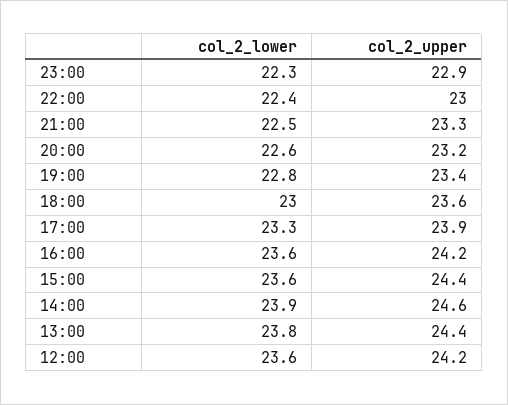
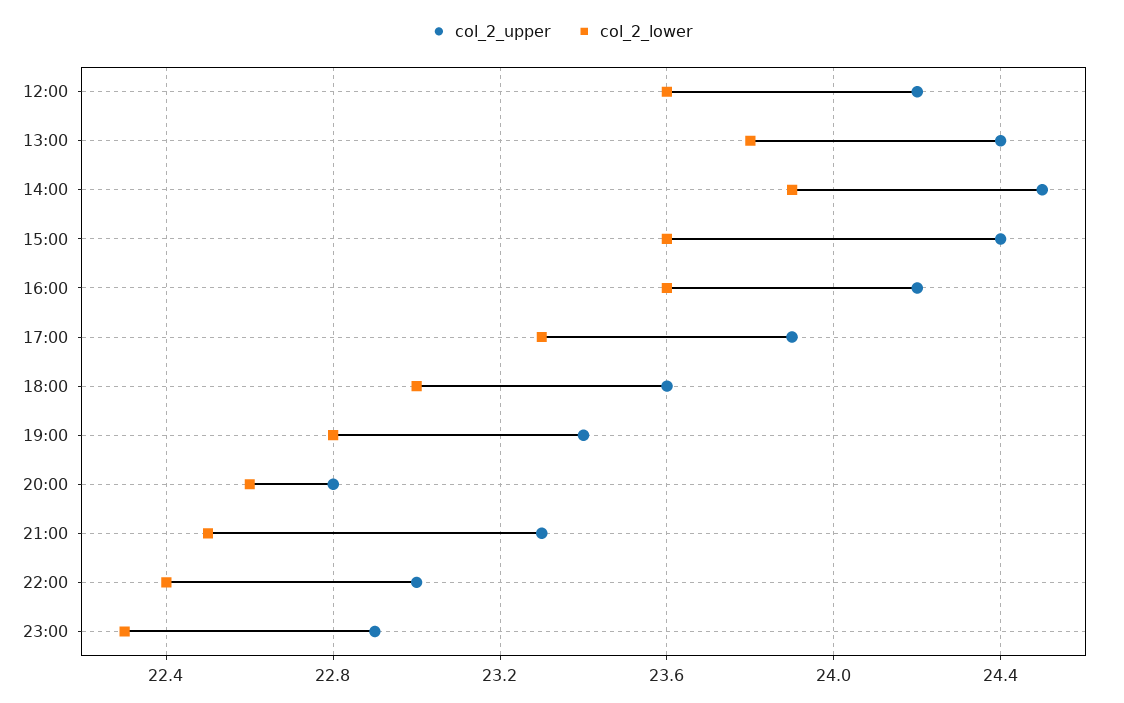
  {
    "col_2_lower": {
      "23:00": 22.3,
      "22:00": 22.4,
      "21:00": 22.5,
      "20:00": 22.6,
      "19:00": 22.8,
      "18:00": 23,
      "17:00": 23.3,
      "16:00": 23.6,
      "15:00": 23.6,
      "14:00": 23.9,
      "13:00": 23.8,
      "12:00": 23.6
    },
    "col_2_upper": {
      "23:00": 22.9,
      "22:00": 23,
      "21:00": 23.3,
-     "20:00": 23.2,
+     "20:00": 22.8,
      "19:00": 23.4,
      "18:00": 23.6,
      "17:00": 23.9,
      "16:00": 24.2,
      "15:00": 24.4,
-     "14:00": 24.6,
+     "14:00": 24.5,
      "13:00": 24.4,
      "12:00": 24.2
    }
  }

